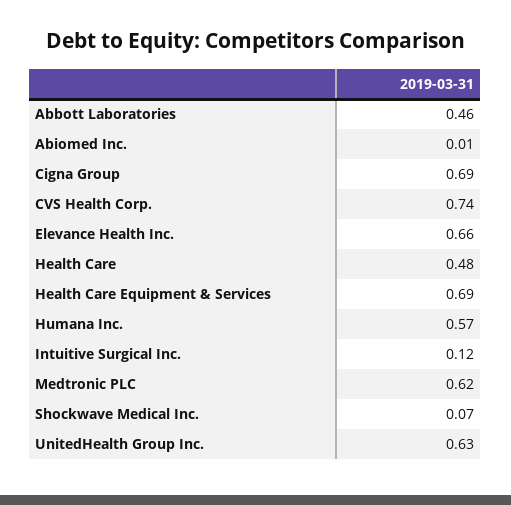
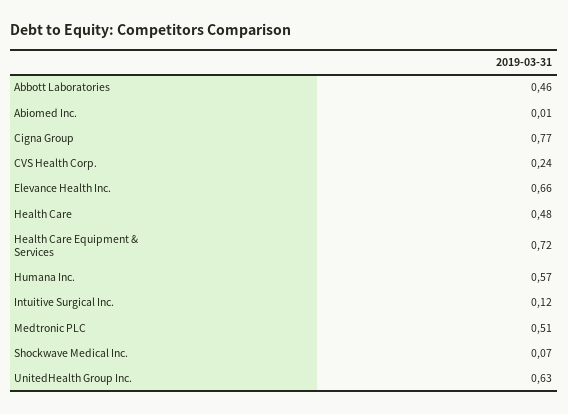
  {
    "Abbott Laboratories": 0.46,
    "Abiomed Inc.": 0.01,
-   "Cigna Group": 0.69,
+   "Cigna Group": 0.77,
-   "CVS Health Corp.": 0.74,
+   "CVS Health Corp.": 0.24,
    "Elevance Health Inc.": 0.66,
    "Health Care": 0.48,
-   "Health Care Equipment & Services": 0.69,
+   "Health Care Equipment & Services": 0.72,
    "Humana Inc.": 0.57,
    "Intuitive Surgical Inc.": 0.12,
-   "Medtronic PLC": 0.62,
+   "Medtronic PLC": 0.51,
    "Shockwave Medical Inc.": 0.07,
    "UnitedHealth Group Inc.": 0.63
  }

